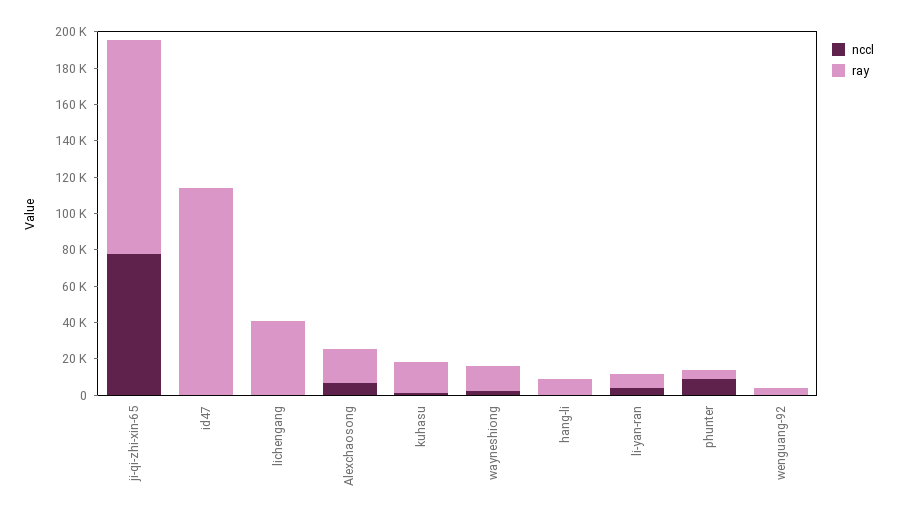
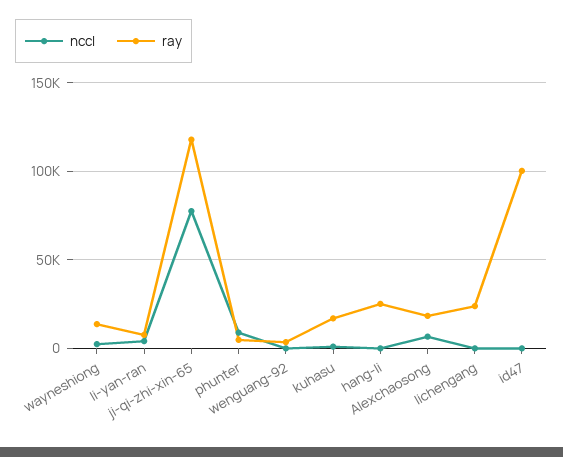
  {
    "nccl": {
      "ji-qi-zhi-xin-65": 80000,
      "id47": 0,
      "lichengang": 0,
      "Alexchaosong": 5000,
      "kuhasu": 0,
      "wayneshiong": 0,
      "hang-li": 0,
      "li-yan-ran": 5000,
      "phunter": 10000,
      "wenguang-92": 0
    },
    "ray": {
      "ji-qi-zhi-xin-65": 120000,
-     "id47": 115000,
+     "id47": 100000,
-     "lichengang": 40000,
+     "lichengang": 25000,
      "Alexchaosong": 20000,
      "kuhasu": 15000,
      "wayneshiong": 15000,
-     "hang-li": 10000,
+     "hang-li": 25000,
      "li-yan-ran": 10000,
      "phunter": 5000,
      "wenguang-92": 5000
    }
  }

